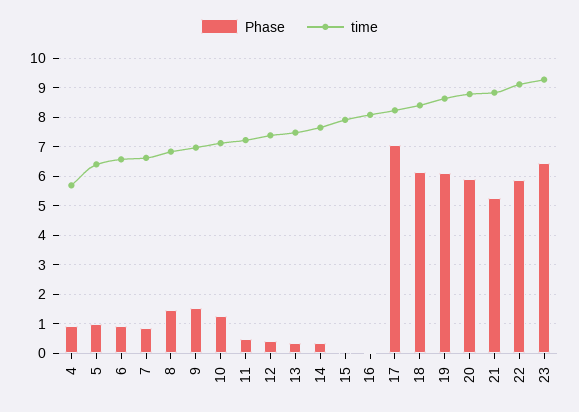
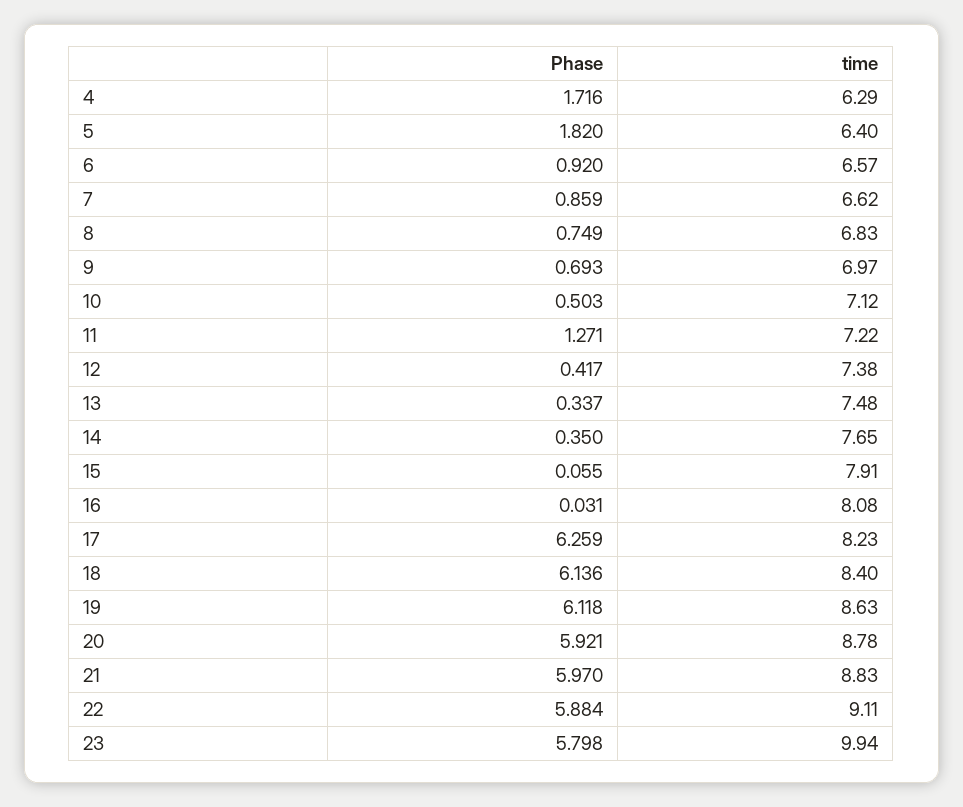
  {
    "Phase": {
-     "4": 1,
+     "4": 1.716,
-     "5": 1,
+     "5": 1.82,
      "6": 0.92,
      "7": 0.859,
-     "8": 1.5,
+     "8": 0.749,
-     "9": 1.5,
+     "9": 0.693,
-     "10": 1.25,
+     "10": 0.503,
-     "11": 0.5,
+     "11": 1.271,
      "12": 0.417,
      "13": 0.337,
      "14": 0.35,
      "15": 0.055,
      "16": 0.031,
-     "17": 7,
+     "17": 6.259,
      "18": 6.136,
      "19": 6.118,
      "20": 5.921,
-     "21": 5.25,
+     "21": 5.97,
      "22": 5.884,
-     "23": 6.5
+     "23": 5.798
    },
    "time": {
-     "4": 5.75,
+     "4": 6.29,
      "5": 6.4,
      "6": 6.57,
      "7": 6.62,
      "8": 6.83,
      "9": 6.97,
      "10": 7.12,
      "11": 7.22,
      "12": 7.38,
      "13": 7.48,
      "14": 7.65,
      "15": 7.91,
      "16": 8.08,
      "17": 8.23,
      "18": 8.4,
      "19": 8.63,
      "20": 8.78,
      "21": 8.83,
      "22": 9.11,
-     "23": 9.25
+     "23": 9.94
    }
  }

